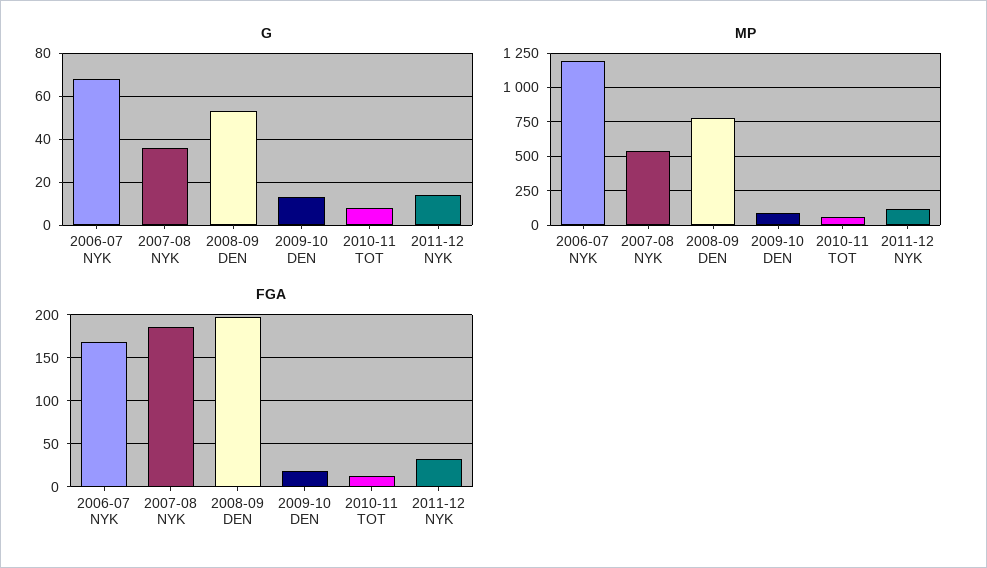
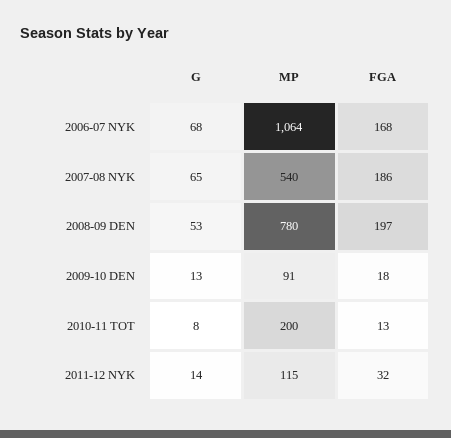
  {
    "G": {
      "2006-07 NYK": 68,
-     "2007-08 NYK": 35,
+     "2007-08 NYK": 65,
      "2008-09 DEN": 53,
      "2009-10 DEN": 13,
      "2010-11 TOT": 8,
      "2011-12 NYK": 14
    },
    "MP": {
-     "2006-07 NYK": 1200,
+     "2006-07 NYK": 1064,
      "2007-08 NYK": 540,
      "2008-09 DEN": 780,
      "2009-10 DEN": 91,
-     "2010-11 TOT": 50,
+     "2010-11 TOT": 200,
      "2011-12 NYK": 115
    },
    "FGA": {
      "2006-07 NYK": 168,
      "2007-08 NYK": 186,
      "2008-09 DEN": 197,
      "2009-10 DEN": 18,
      "2010-11 TOT": 13,
      "2011-12 NYK": 32
    }
  }

